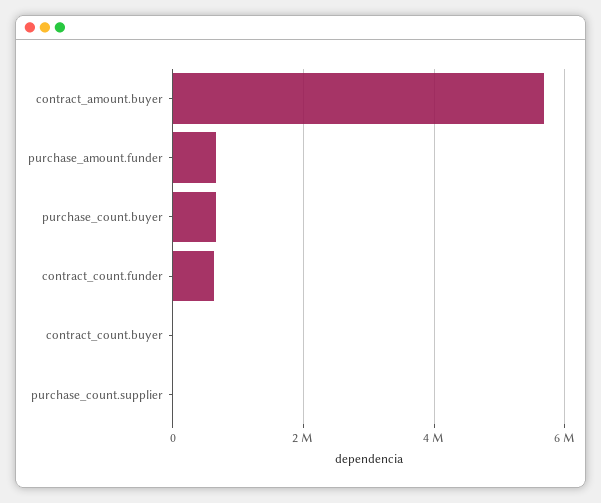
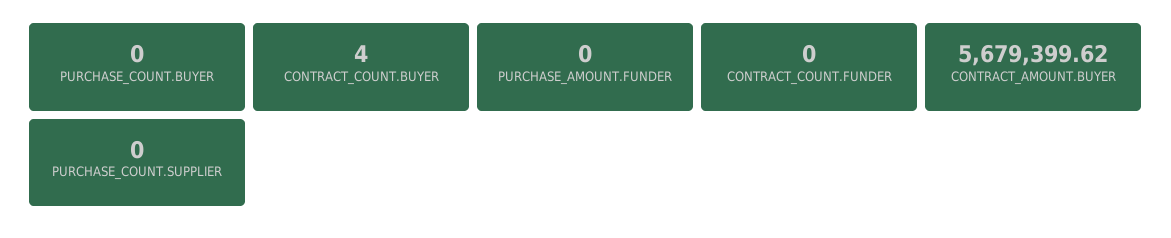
  {
    "contract_amount.buyer": 5679399.62,
-   "purchase_amount.funder": 600000,
+   "purchase_amount.funder": 0,
-   "purchase_count.buyer": 600000,
+   "purchase_count.buyer": 0,
-   "contract_count.funder": 600000,
+   "contract_count.funder": 0,
    "contract_count.buyer": 4,
    "purchase_count.supplier": 0
  }

